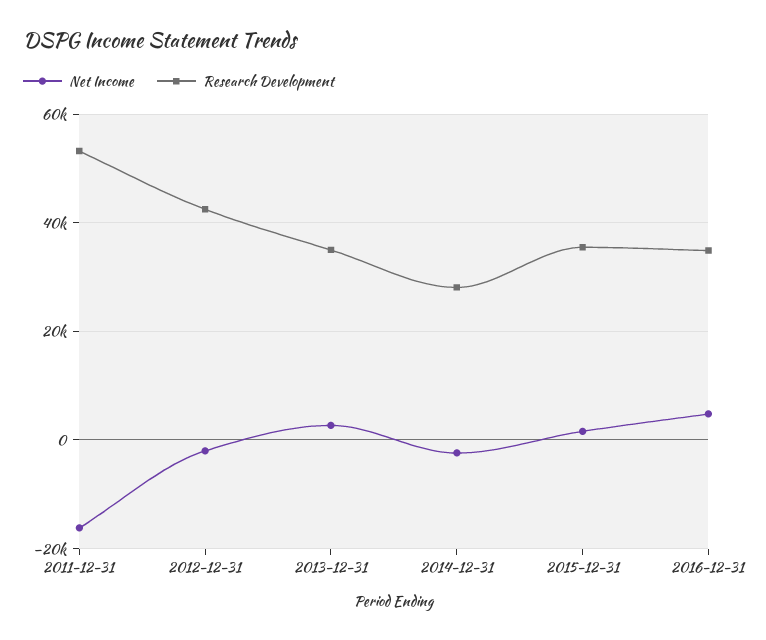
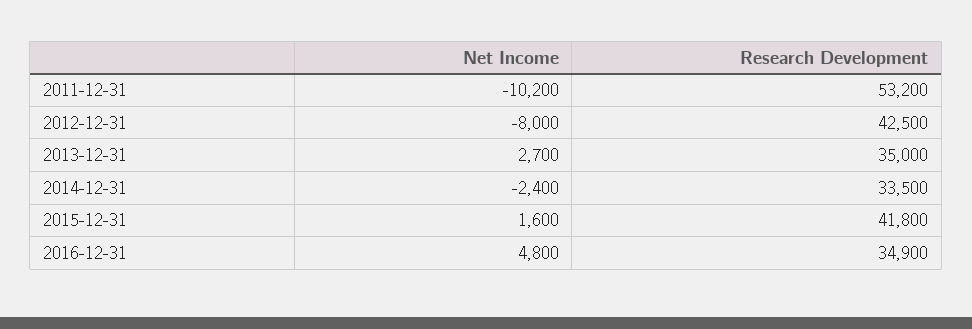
  {
    "Net Income": {
-     "2011-12-31": -16000,
+     "2011-12-31": -10200,
-     "2012-12-31": -2000,
+     "2012-12-31": -8000,
      "2013-12-31": 2700,
      "2014-12-31": -2400,
      "2015-12-31": 1600,
      "2016-12-31": 4800
    },
    "Research Development": {
      "2011-12-31": 53200,
      "2012-12-31": 42500,
      "2013-12-31": 35000,
-     "2014-12-31": 28000,
+     "2014-12-31": 33500,
-     "2015-12-31": 36000,
+     "2015-12-31": 41800,
      "2016-12-31": 34900
    }
  }

